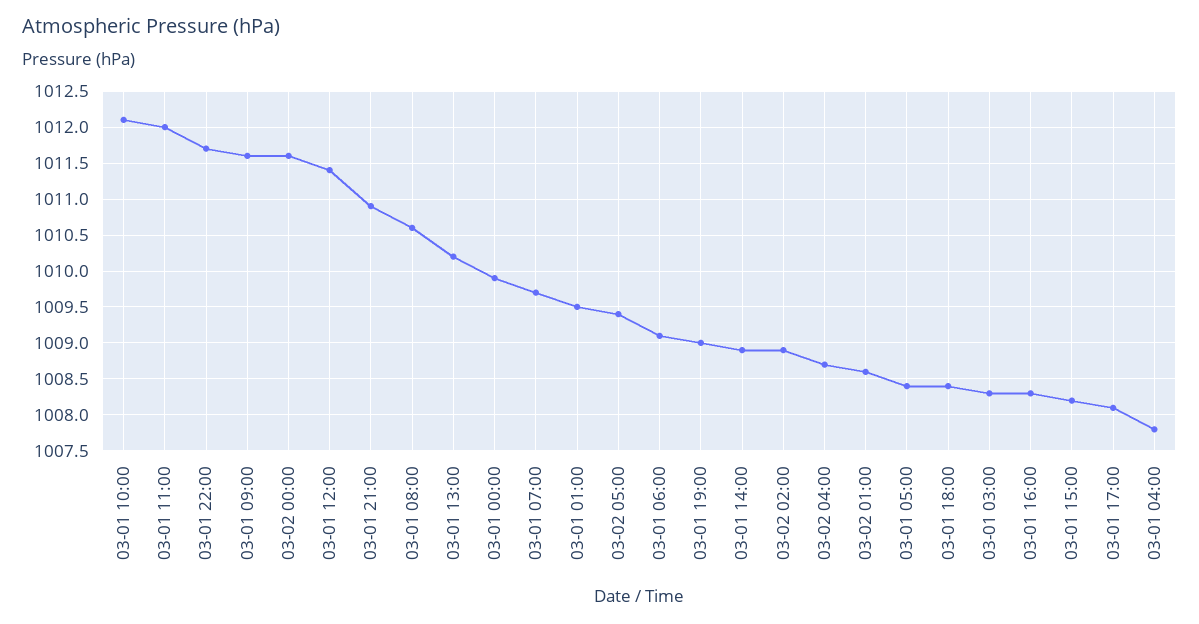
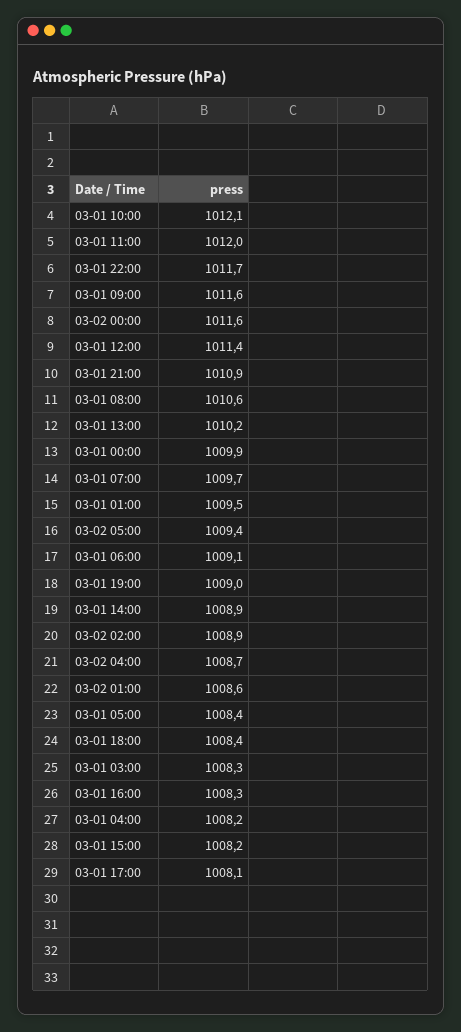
  {
    "03-01 10:00": 1012.1,
    "03-01 11:00": 1012,
    "03-01 22:00": 1011.7,
    "03-01 09:00": 1011.6,
    "03-02 00:00": 1011.6,
    "03-01 12:00": 1011.4,
    "03-01 21:00": 1010.9,
    "03-01 08:00": 1010.6,
    "03-01 13:00": 1010.2,
    "03-01 00:00": 1009.9,
    "03-01 07:00": 1009.7,
    "03-01 01:00": 1009.5,
    "03-02 05:00": 1009.4,
    "03-01 06:00": 1009.1,
    "03-01 19:00": 1009,
    "03-01 14:00": 1008.9,
    "03-02 02:00": 1008.9,
    "03-02 04:00": 1008.7,
    "03-02 01:00": 1008.6,
    "03-01 05:00": 1008.4,
    "03-01 18:00": 1008.4,
    "03-01 03:00": 1008.3,
    "03-01 16:00": 1008.3,
    "03-01 15:00": 1008.2,
    "03-01 17:00": 1008.1,
-   "03-01 04:00": 1007.8
+   "03-01 04:00": 1008.2
  }

